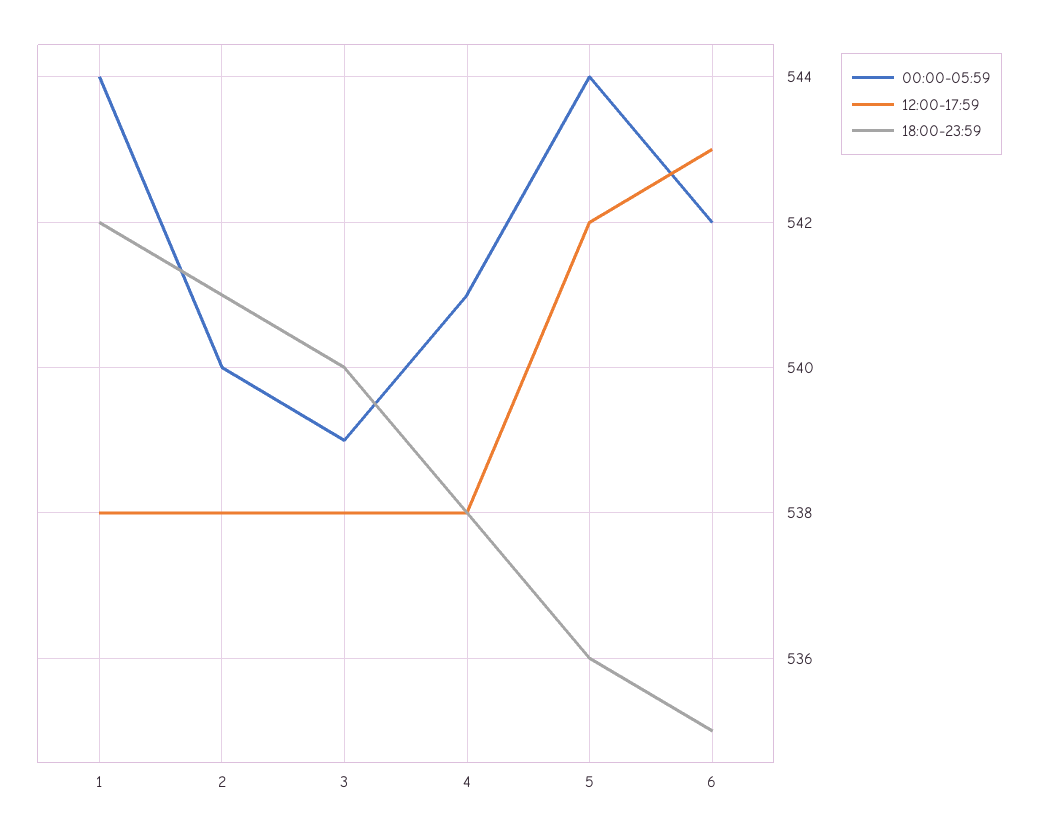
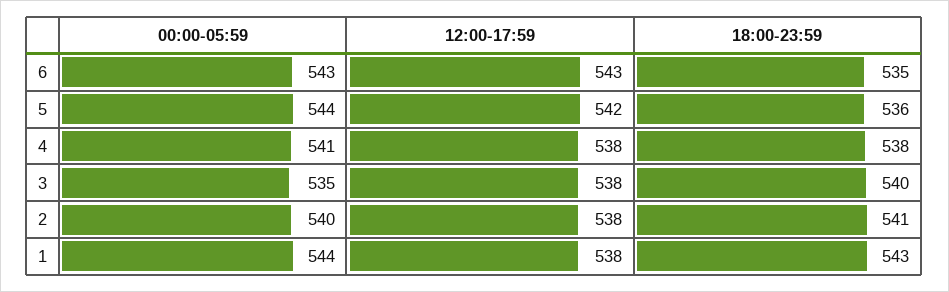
  {
    "00:00-05:59": {
      "1": 544,
      "2": 540,
-     "3": 539,
+     "3": 535,
      "4": 541,
      "5": 544,
-     "6": 542
+     "6": 543
    },
    "12:00-17:59": {
      "1": 538,
      "2": 538,
      "3": 538,
      "4": 538,
      "5": 542,
      "6": 543
    },
    "18:00-23:59": {
-     "1": 542,
+     "1": 543,
      "2": 541,
      "3": 540,
      "4": 538,
      "5": 536,
      "6": 535
    }
  }

